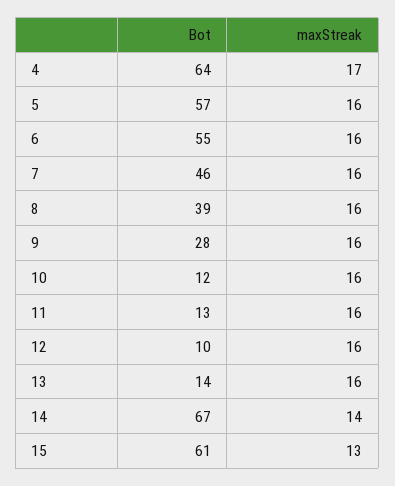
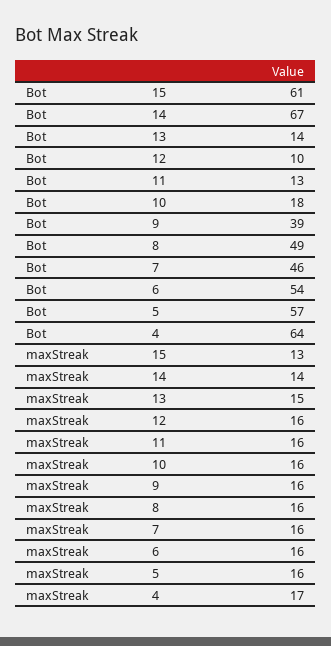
  {
    "Bot": {
      "4": 64,
      "5": 57,
-     "6": 55,
+     "6": 54,
      "7": 46,
-     "8": 39,
+     "8": 49,
-     "9": 28,
+     "9": 39,
-     "10": 12,
+     "10": 18,
      "11": 13,
      "12": 10,
      "13": 14,
      "14": 67,
      "15": 61
    },
    "maxStreak": {
      "4": 17,
      "5": 16,
      "6": 16,
      "7": 16,
      "8": 16,
      "9": 16,
      "10": 16,
      "11": 16,
      "12": 16,
-     "13": 16,
+     "13": 15,
      "14": 14,
      "15": 13
    }
  }

